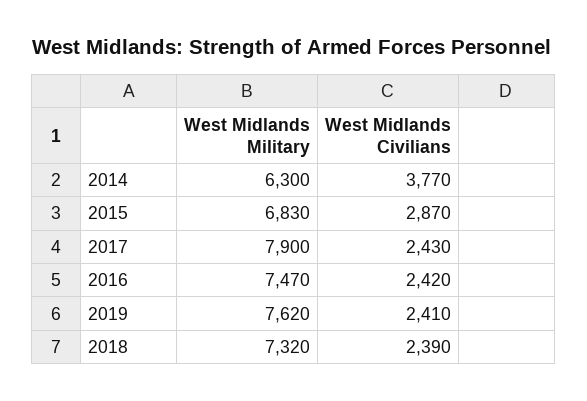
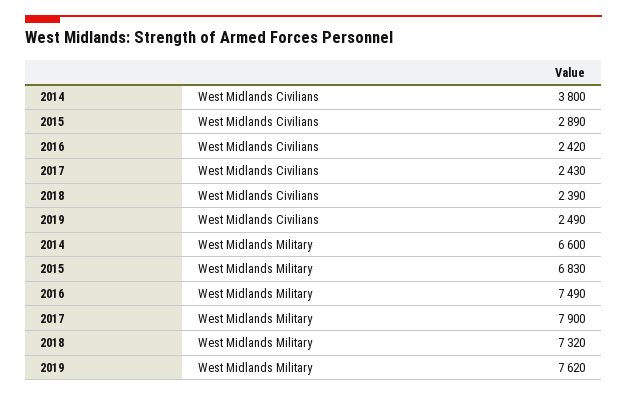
  {
    "West Midlands Military": {
-     "2014": 6300,
+     "2014": 6600,
      "2015": 6830,
      "2017": 7900,
-     "2016": 7470,
+     "2016": 7490,
      "2019": 7620,
      "2018": 7320
    },
    "West Midlands Civilians": {
-     "2014": 3770,
+     "2014": 3800,
-     "2015": 2870,
+     "2015": 2890,
      "2017": 2430,
      "2016": 2420,
-     "2019": 2410,
+     "2019": 2490,
      "2018": 2390
    }
  }

